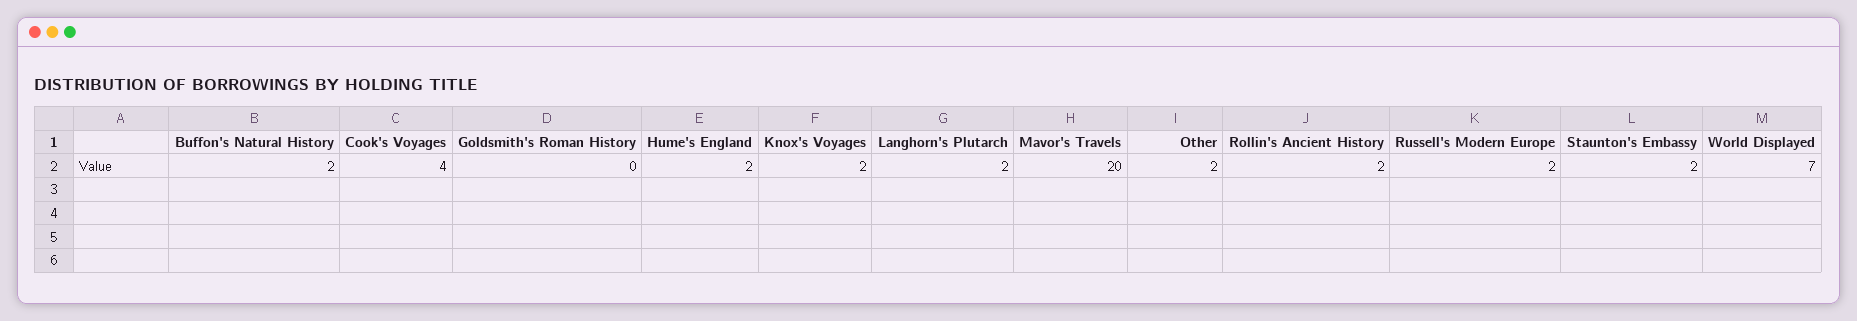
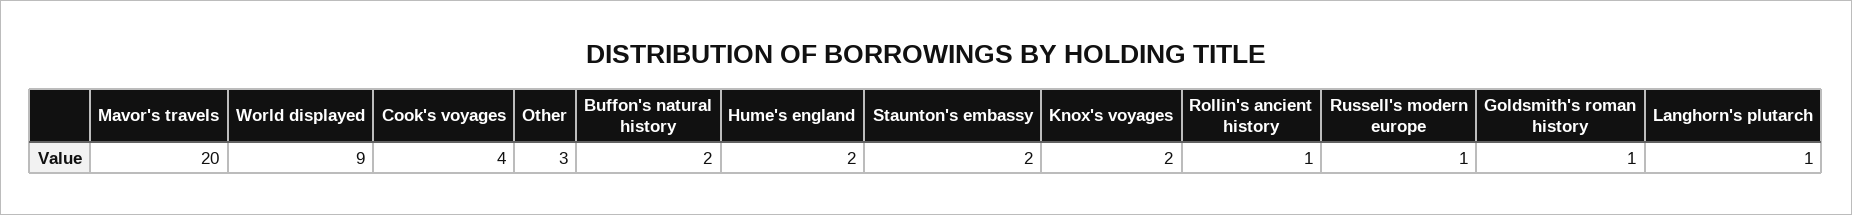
  {
    "Buffon's Natural History": 2,
    "Cook's Voyages": 4,
-   "Goldsmith's Roman History": 0,
+   "Goldsmith's Roman History": 1,
    "Hume's England": 2,
    "Knox's Voyages": 2,
-   "Langhorn's Plutarch": 2,
+   "Langhorn's Plutarch": 1,
    "Mavor's Travels": 20,
-   "Other": 2,
+   "Other": 3,
-   "Rollin's Ancient History": 2,
+   "Rollin's Ancient History": 1,
-   "Russell's Modern Europe": 2,
+   "Russell's Modern Europe": 1,
    "Staunton's Embassy": 2,
-   "World Displayed": 7
+   "World Displayed": 9
  }

